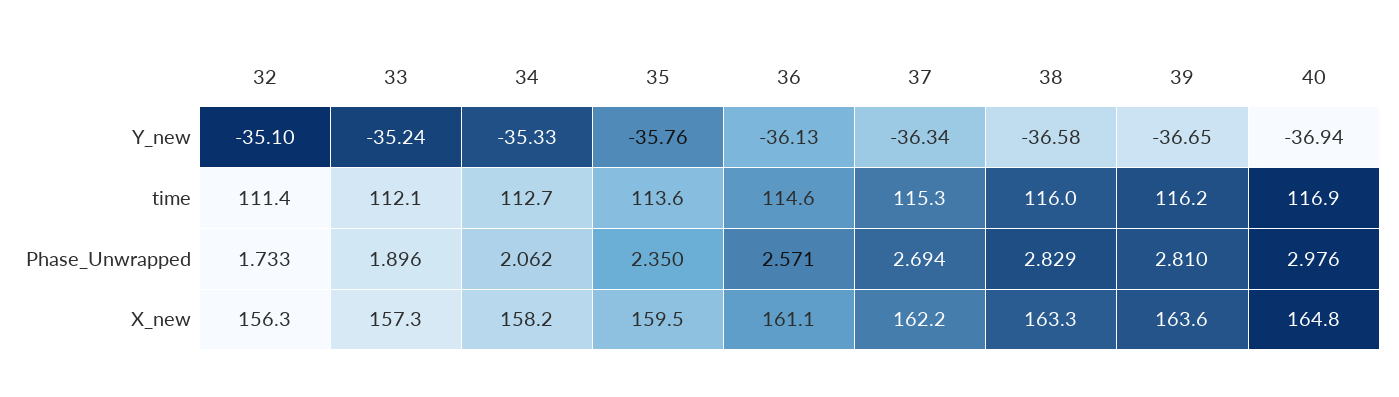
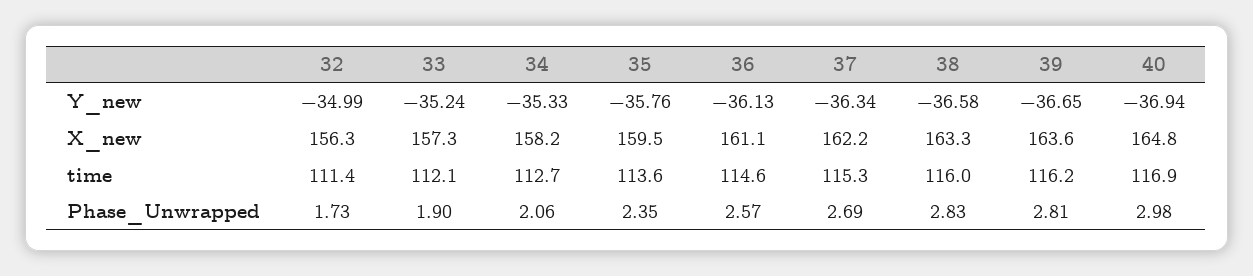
  {
    "32": {
-     "Y_new": -35.1,
+     "Y_new": -34.99,
      "time": 111.4,
      "Phase_Unwrapped": 1.733,
      "X_new": 156.3
    },
    "33": {
      "Y_new": -35.24,
      "time": 112.1,
      "Phase_Unwrapped": 1.896,
      "X_new": 157.3
    },
    "34": {
      "Y_new": -35.33,
      "time": 112.7,
      "Phase_Unwrapped": 2.062,
      "X_new": 158.2
    },
    "35": {
      "Y_new": -35.76,
      "time": 113.6,
      "Phase_Unwrapped": 2.35,
      "X_new": 159.5
    },
    "36": {
      "Y_new": -36.13,
      "time": 114.6,
      "Phase_Unwrapped": 2.571,
      "X_new": 161.1
    },
    "37": {
      "Y_new": -36.34,
      "time": 115.3,
      "Phase_Unwrapped": 2.694,
      "X_new": 162.2
    },
    "38": {
      "Y_new": -36.58,
      "time": 116,
      "Phase_Unwrapped": 2.829,
      "X_new": 163.3
    },
    "39": {
      "Y_new": -36.65,
      "time": 116.2,
      "Phase_Unwrapped": 2.81,
      "X_new": 163.6
    },
    "40": {
      "Y_new": -36.94,
      "time": 116.9,
      "Phase_Unwrapped": 2.976,
      "X_new": 164.8
    }
  }

